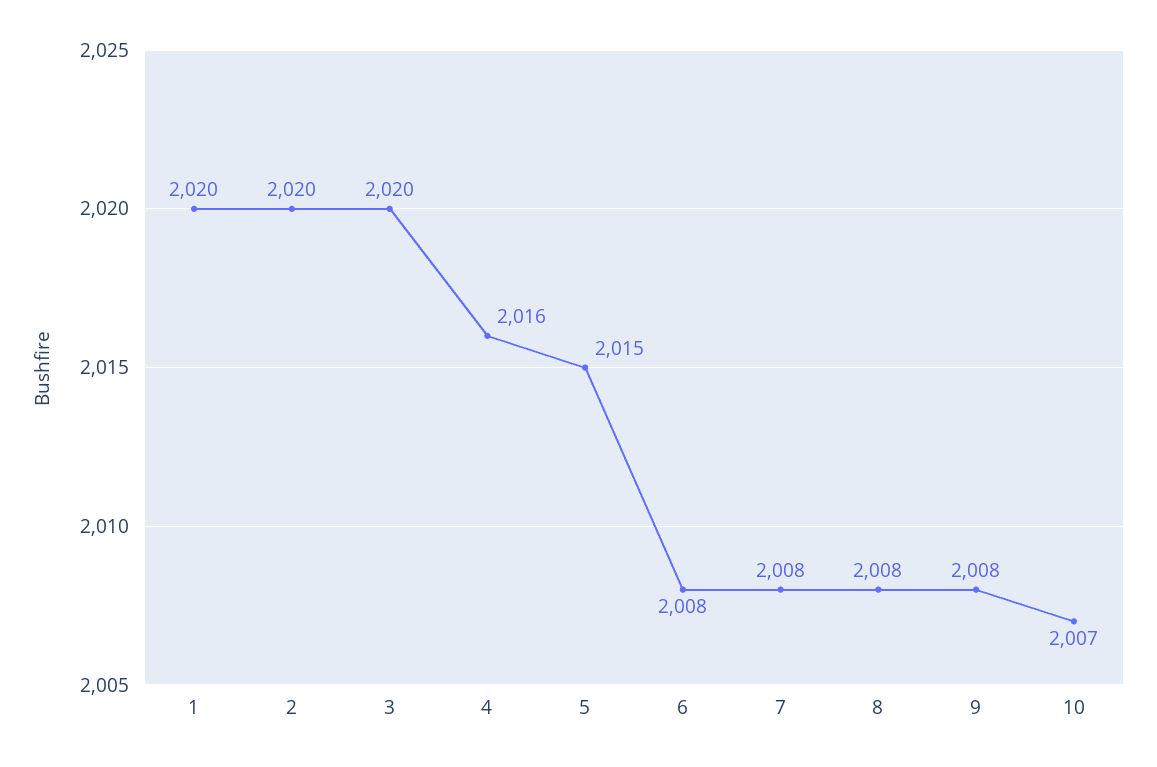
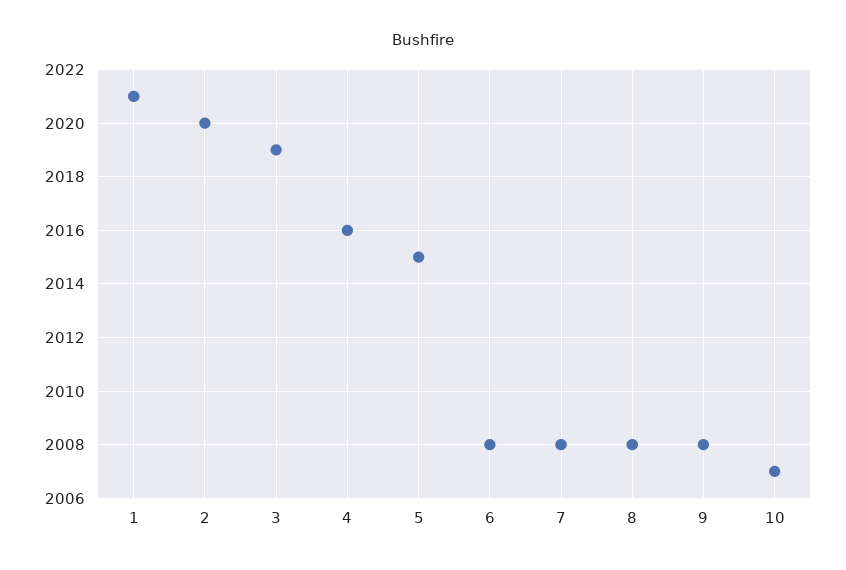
  {
-   "1": 2020,
+   "1": 2021,
    "2": 2020,
-   "3": 2020,
+   "3": 2019,
    "4": 2016,
    "5": 2015,
    "6": 2008,
    "7": 2008,
    "8": 2008,
    "9": 2008,
    "10": 2007
  }

